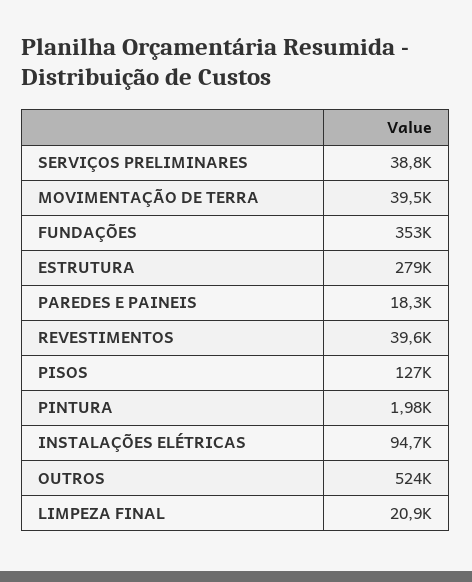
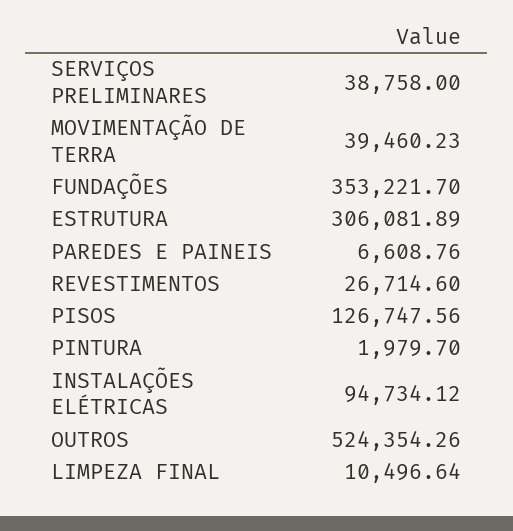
  {
    "SERVIÇOS PRELIMINARES": 38758,
    "MOVIMENTAÇÃO DE TERRA": 39460.23,
    "FUNDAÇÕES": 353221.7,
-   "ESTRUTURA": 279000,
+   "ESTRUTURA": 306081.89,
-   "PAREDES E PAINEIS": 18300,
+   "PAREDES E PAINEIS": 6608.76,
-   "REVESTIMENTOS": 39600,
+   "REVESTIMENTOS": 26714.6,
    "PISOS": 126747.56,
    "PINTURA": 1979.7,
    "INSTALAÇÕES ELÉTRICAS": 94734.12,
    "OUTROS": 524354.26,
-   "LIMPEZA FINAL": 20900
+   "LIMPEZA FINAL": 10496.64
  }

